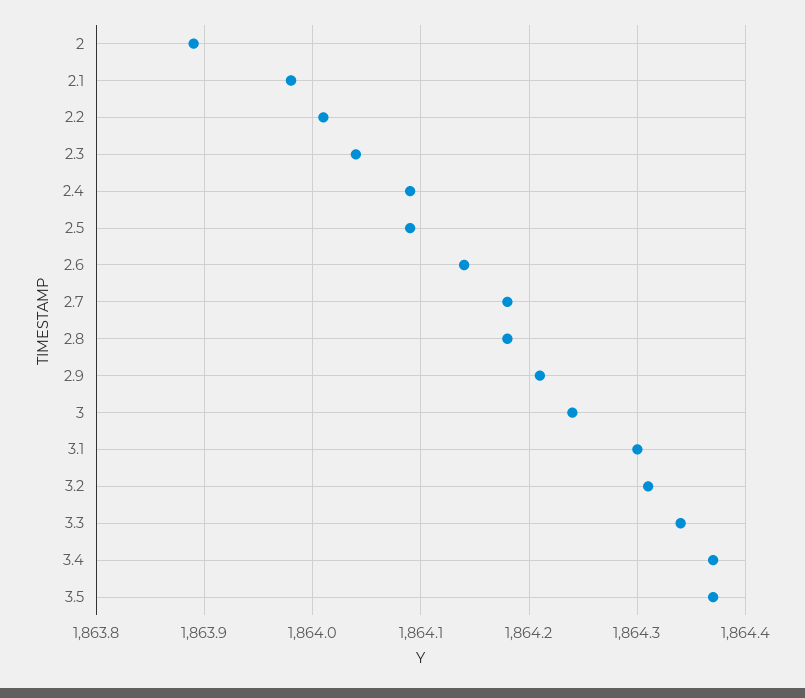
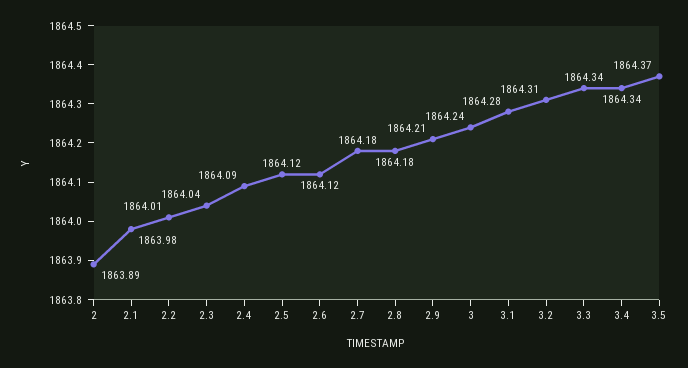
  {
    "2": 1863.89,
    "2.1": 1863.98,
    "2.2": 1864.01,
    "2.3": 1864.04,
    "2.4": 1864.09,
-   "2.5": 1864.09,
+   "2.5": 1864.12,
-   "2.6": 1864.14,
+   "2.6": 1864.12,
    "2.7": 1864.18,
    "2.8": 1864.18,
    "2.9": 1864.21,
    "3": 1864.24,
-   "3.1": 1864.3,
+   "3.1": 1864.28,
    "3.2": 1864.31,
    "3.3": 1864.34,
-   "3.4": 1864.37,
+   "3.4": 1864.34,
    "3.5": 1864.37
  }

